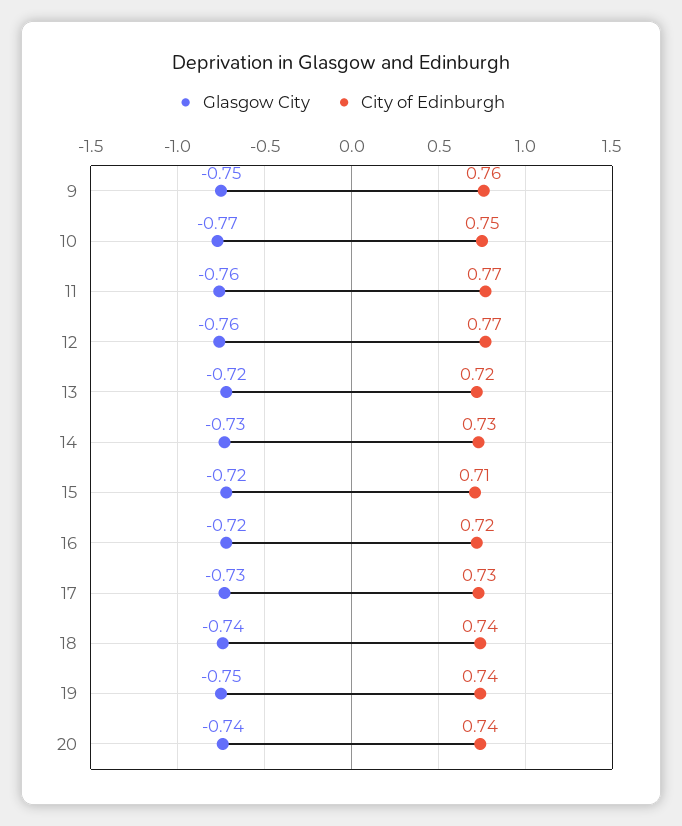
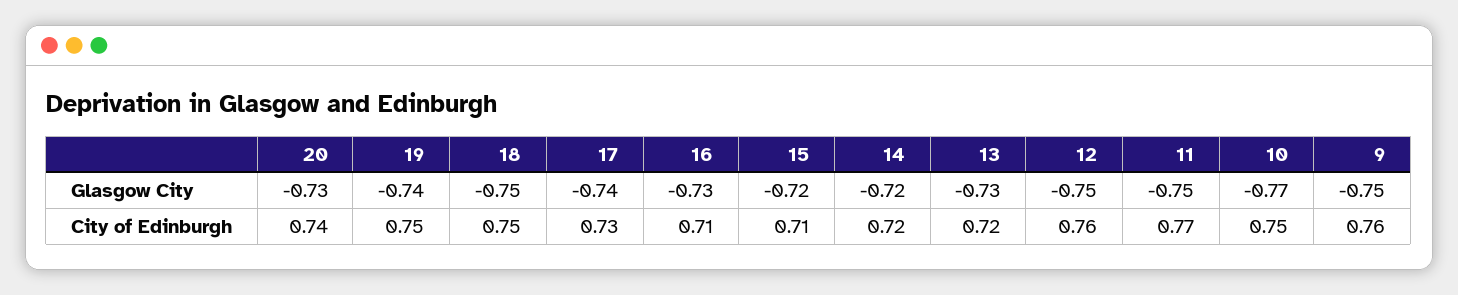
  {
    "Glasgow City": {
      "9": -0.75,
      "10": -0.77,
-     "11": -0.76,
+     "11": -0.75,
-     "12": -0.76,
+     "12": -0.75,
-     "13": -0.72,
+     "13": -0.73,
-     "14": -0.73,
+     "14": -0.72,
      "15": -0.72,
-     "16": -0.72,
+     "16": -0.73,
-     "17": -0.73,
+     "17": -0.74,
-     "18": -0.74,
+     "18": -0.75,
-     "19": -0.75,
+     "19": -0.74,
-     "20": -0.74
+     "20": -0.73
    },
    "City of Edinburgh": {
      "9": 0.76,
      "10": 0.75,
      "11": 0.77,
-     "12": 0.77,
+     "12": 0.76,
      "13": 0.72,
-     "14": 0.73,
+     "14": 0.72,
      "15": 0.71,
-     "16": 0.72,
+     "16": 0.71,
      "17": 0.73,
-     "18": 0.74,
+     "18": 0.75,
-     "19": 0.74,
+     "19": 0.75,
      "20": 0.74
    }
  }

